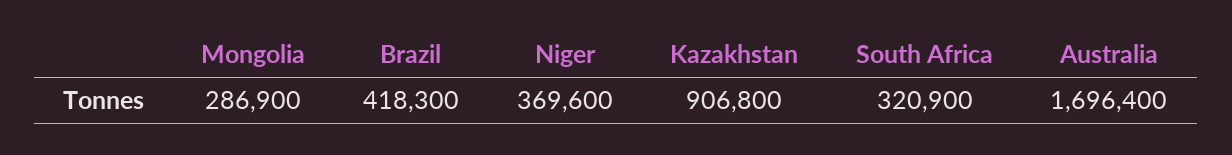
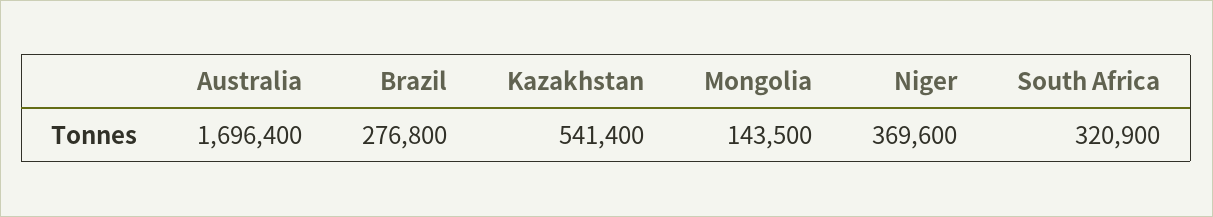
  {
-   "Mongolia": 286900,
+   "Mongolia": 143500,
-   "Brazil": 418300,
+   "Brazil": 276800,
    "Niger": 369600,
-   "Kazakhstan": 906800,
+   "Kazakhstan": 541400,
    "South Africa": 320900,
    "Australia": 1696400
  }

